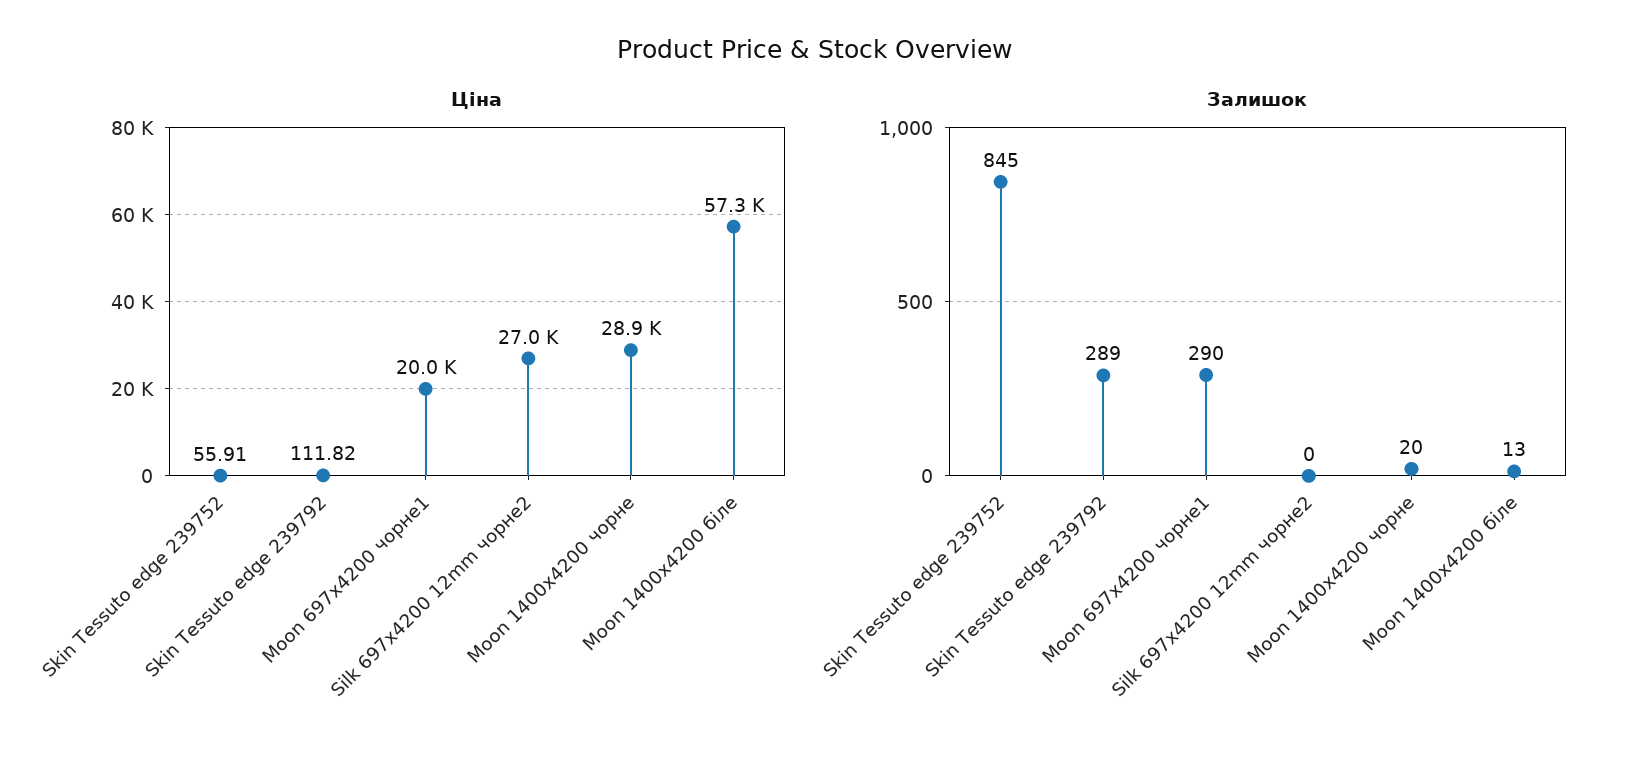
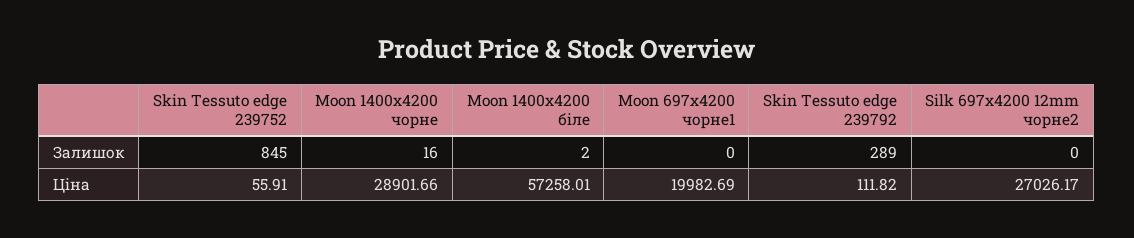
  {
    "Ціна": {
      "Skin Tessuto edge 239752": 55.91,
      "Skin Tessuto edge 239792": 111.82,
      "Moon 697x4200 чорне1": 19982.69,
      "Silk 697x4200 12mm чорне2": 27026.17,
      "Moon 1400x4200 чорне": 28901.66,
      "Moon 1400x4200 біле": 57258.01
    },
    "Залишок": {
      "Skin Tessuto edge 239752": 845,
      "Skin Tessuto edge 239792": 289,
-     "Moon 697x4200 чорне1": 290,
+     "Moon 697x4200 чорне1": 0,
      "Silk 697x4200 12mm чорне2": 0,
-     "Moon 1400x4200 чорне": 20,
+     "Moon 1400x4200 чорне": 16,
-     "Moon 1400x4200 біле": 13
+     "Moon 1400x4200 біле": 2
    }
  }

